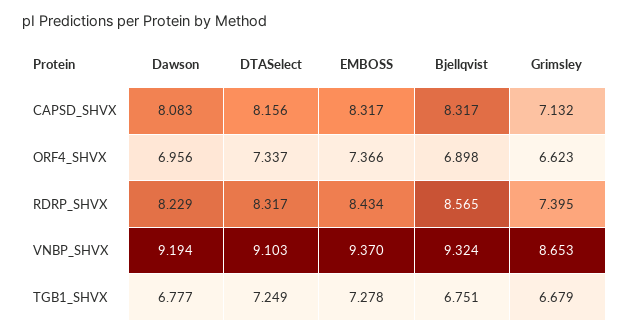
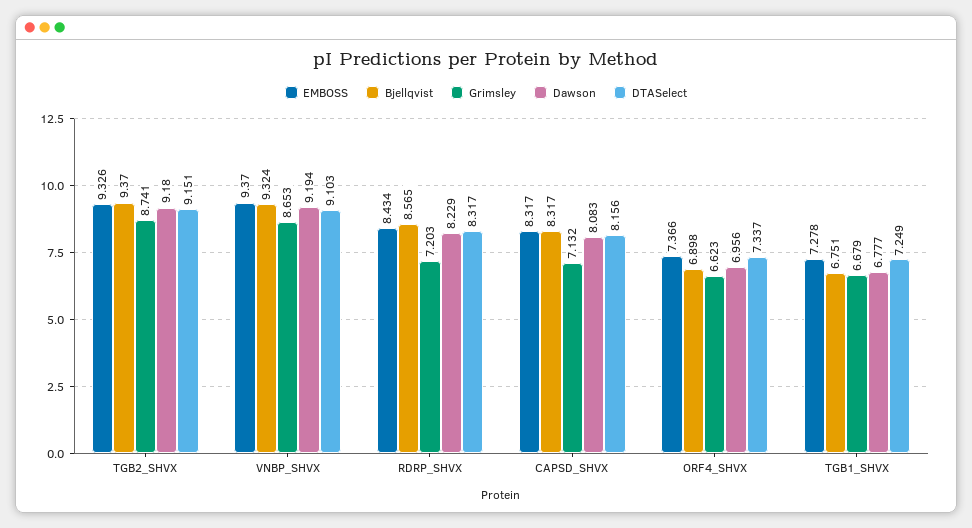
  {
    "Dawson": {
      "CAPSD_SHVX": 8.083,
      "ORF4_SHVX": 6.956,
      "RDRP_SHVX": 8.229,
      "VNBP_SHVX": 9.194,
-     "TGB1_SHVX": 6.777
+     "TGB1_SHVX": 6.777,
+     "TGB2_SHVX": 9.18
    },
    "DTASelect": {
      "CAPSD_SHVX": 8.156,
      "ORF4_SHVX": 7.337,
      "RDRP_SHVX": 8.317,
      "VNBP_SHVX": 9.103,
-     "TGB1_SHVX": 7.249
+     "TGB1_SHVX": 7.249,
+     "TGB2_SHVX": 9.151
    },
    "EMBOSS": {
      "CAPSD_SHVX": 8.317,
      "ORF4_SHVX": 7.366,
      "RDRP_SHVX": 8.434,
      "VNBP_SHVX": 9.37,
-     "TGB1_SHVX": 7.278
+     "TGB1_SHVX": 7.278,
+     "TGB2_SHVX": 9.326
    },
    "Bjellqvist": {
      "CAPSD_SHVX": 8.317,
      "ORF4_SHVX": 6.898,
      "RDRP_SHVX": 8.565,
      "VNBP_SHVX": 9.324,
-     "TGB1_SHVX": 6.751
+     "TGB1_SHVX": 6.751,
+     "TGB2_SHVX": 9.37
    },
    "Grimsley": {
      "CAPSD_SHVX": 7.132,
      "ORF4_SHVX": 6.623,
-     "RDRP_SHVX": 7.395,
+     "RDRP_SHVX": 7.203,
      "VNBP_SHVX": 8.653,
-     "TGB1_SHVX": 6.679
+     "TGB1_SHVX": 6.679,
+     "TGB2_SHVX": 8.741
    }
  }

